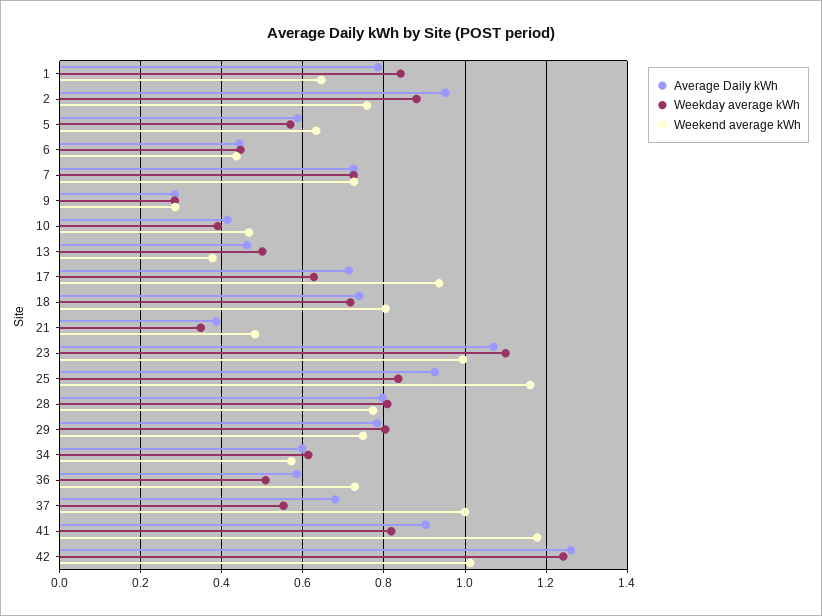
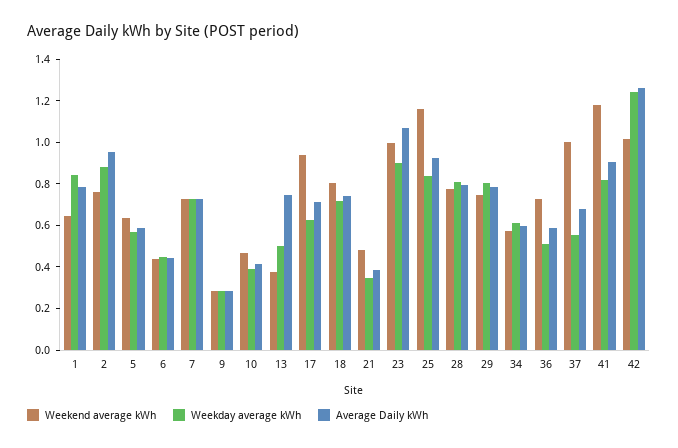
  {
    "Average Daily kWh": {
      "1": 0.78,
      "2": 0.96,
      "5": 0.58,
      "6": 0.44,
      "7": 0.72,
      "9": 0.28,
      "10": 0.42,
-     "13": 0.46,
+     "13": 0.75,
      "17": 0.72,
      "18": 0.74,
      "21": 0.38,
      "23": 1.08,
      "25": 0.92,
      "28": 0.8,
      "29": 0.78,
      "34": 0.6,
      "36": 0.58,
      "37": 0.68,
      "41": 0.9,
      "42": 1.26
    },
    "Weekday average kWh": {
      "1": 0.84,
      "2": 0.88,
      "5": 0.56,
      "6": 0.44,
      "7": 0.72,
      "9": 0.28,
      "10": 0.4,
      "13": 0.5,
      "17": 0.62,
      "18": 0.72,
      "21": 0.34,
-     "23": 1.1,
+     "23": 0.9,
      "25": 0.84,
      "28": 0.8,
      "29": 0.8,
      "34": 0.62,
      "36": 0.5,
      "37": 0.56,
      "41": 0.82,
      "42": 1.24
    },
    "Weekend average kWh": {
      "1": 0.64,
      "2": 0.76,
      "5": 0.64,
      "6": 0.44,
      "7": 0.72,
      "9": 0.28,
      "10": 0.46,
      "13": 0.38,
      "17": 0.94,
      "18": 0.8,
      "21": 0.48,
      "23": 1,
      "25": 1.16,
      "28": 0.78,
      "29": 0.74,
      "34": 0.58,
      "36": 0.72,
      "37": 1,
      "41": 1.18,
      "42": 1.02
    }
  }

